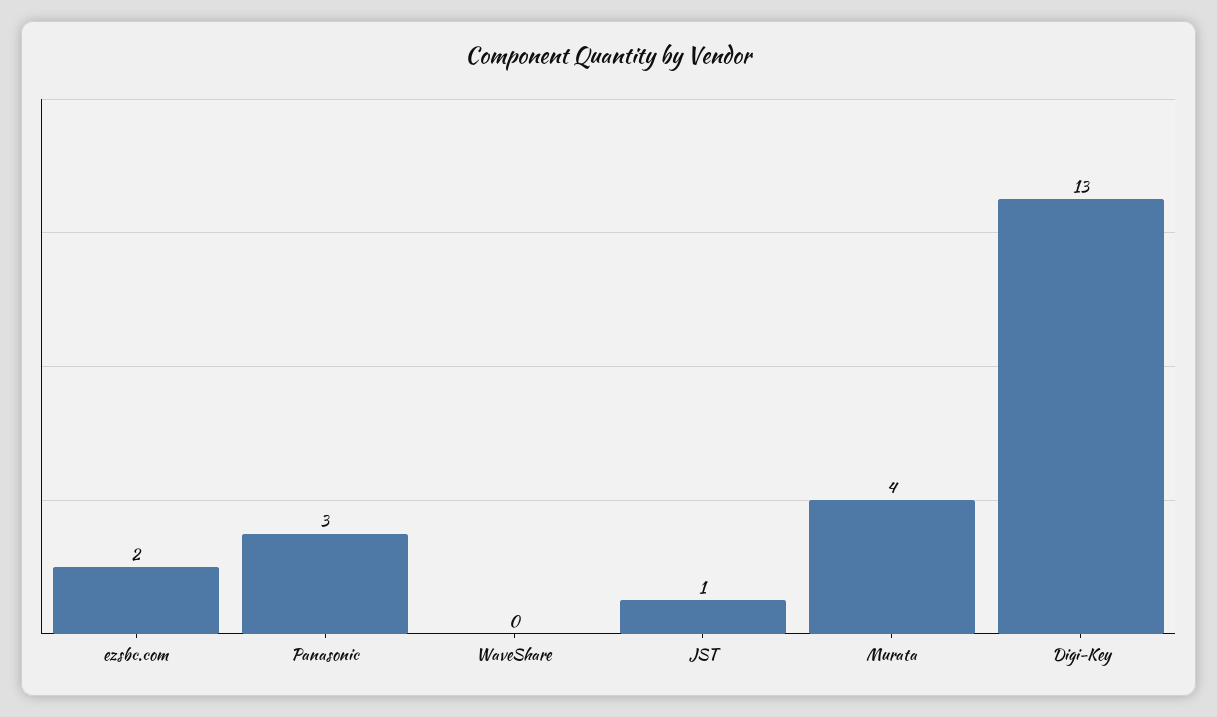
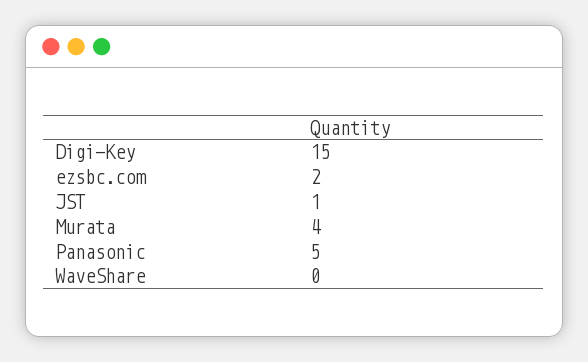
  {
    "ezsbc.com": 2,
-   "Panasonic": 3,
+   "Panasonic": 5,
    "WaveShare": 0,
    "JST": 1,
    "Murata": 4,
-   "Digi-Key": 13
+   "Digi-Key": 15
  }

